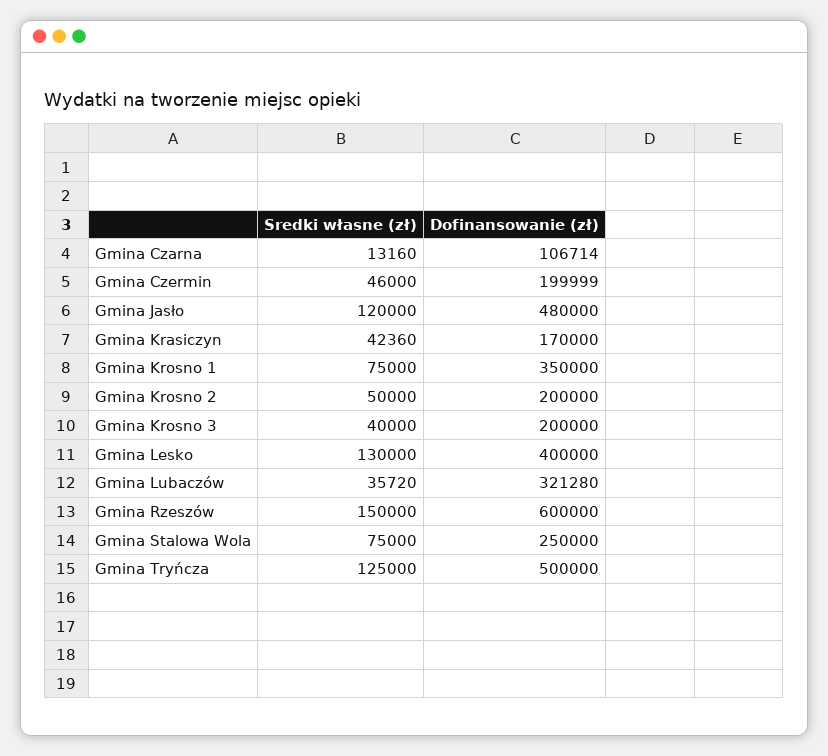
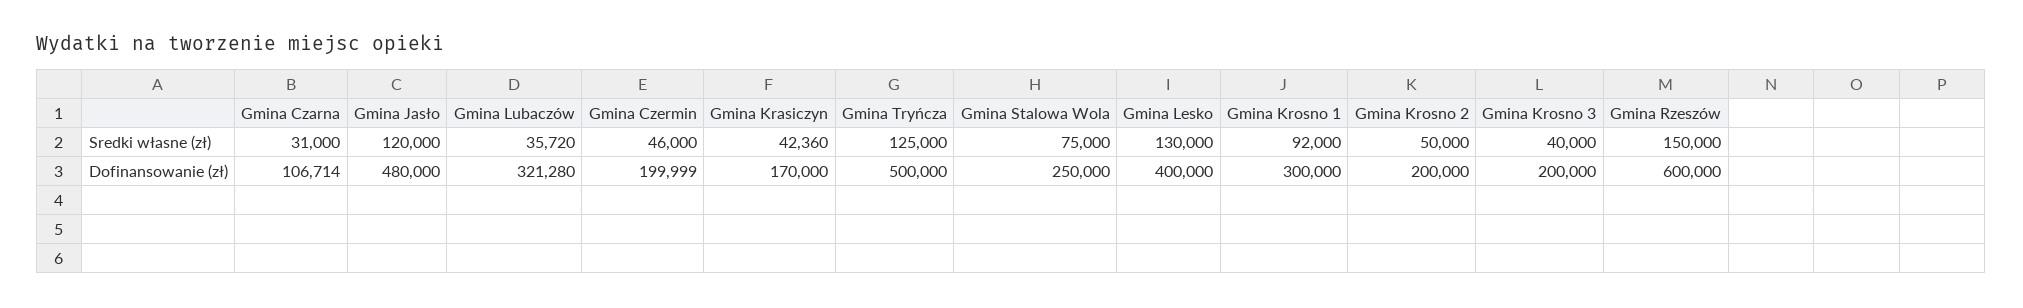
  {
    "Sredki własne (zł)": {
-     "Gmina Czarna": 13160,
+     "Gmina Czarna": 31000,
      "Gmina Czermin": 46000,
      "Gmina Jasło": 120000,
      "Gmina Krasiczyn": 42360,
-     "Gmina Krosno 1": 75000,
+     "Gmina Krosno 1": 92000,
      "Gmina Krosno 2": 50000,
      "Gmina Krosno 3": 40000,
      "Gmina Lesko": 130000,
      "Gmina Lubaczów": 35720,
      "Gmina Rzeszów": 150000,
      "Gmina Stalowa Wola": 75000,
      "Gmina Tryńcza": 125000
    },
    "Dofinansowanie (zł)": {
      "Gmina Czarna": 106714,
      "Gmina Czermin": 199999,
      "Gmina Jasło": 480000,
      "Gmina Krasiczyn": 170000,
-     "Gmina Krosno 1": 350000,
+     "Gmina Krosno 1": 300000,
      "Gmina Krosno 2": 200000,
      "Gmina Krosno 3": 200000,
      "Gmina Lesko": 400000,
      "Gmina Lubaczów": 321280,
      "Gmina Rzeszów": 600000,
      "Gmina Stalowa Wola": 250000,
      "Gmina Tryńcza": 500000
    }
  }

